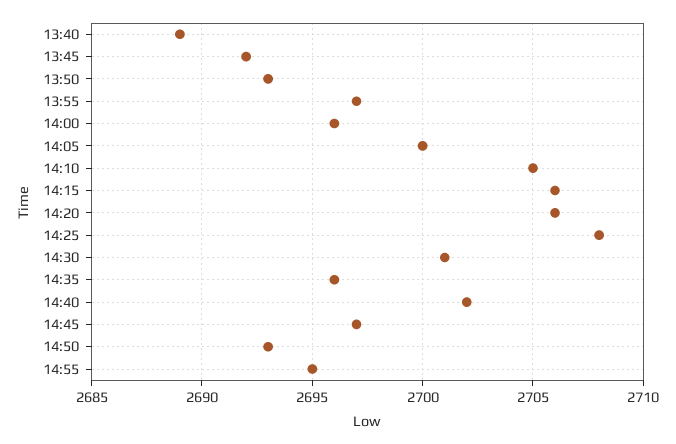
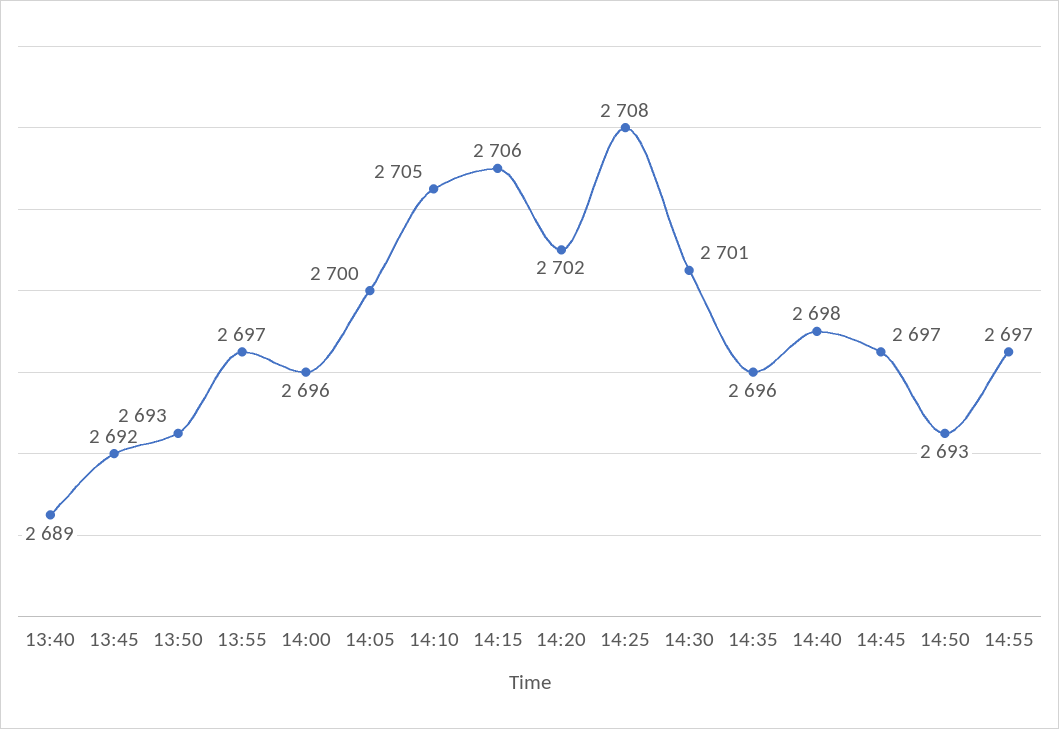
  {
    "13:40": 2689,
    "13:45": 2692,
    "13:50": 2693,
    "13:55": 2697,
    "14:00": 2696,
    "14:05": 2700,
    "14:10": 2705,
    "14:15": 2706,
-   "14:20": 2706,
+   "14:20": 2702,
    "14:25": 2708,
    "14:30": 2701,
    "14:35": 2696,
-   "14:40": 2702,
+   "14:40": 2698,
    "14:45": 2697,
    "14:50": 2693,
-   "14:55": 2695
+   "14:55": 2697
  }

